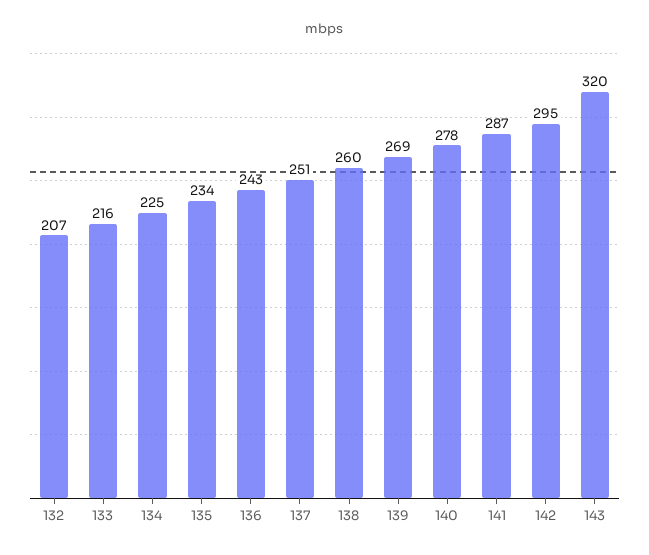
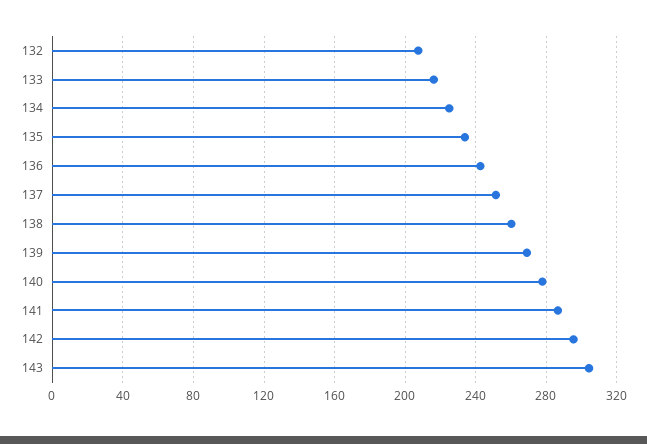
  {
    "132": 207,
    "133": 216,
    "134": 225,
    "135": 234,
    "136": 243,
    "137": 251,
    "138": 260,
    "139": 269,
    "140": 278,
    "141": 287,
    "142": 295,
-   "143": 320
+   "143": 305
  }

